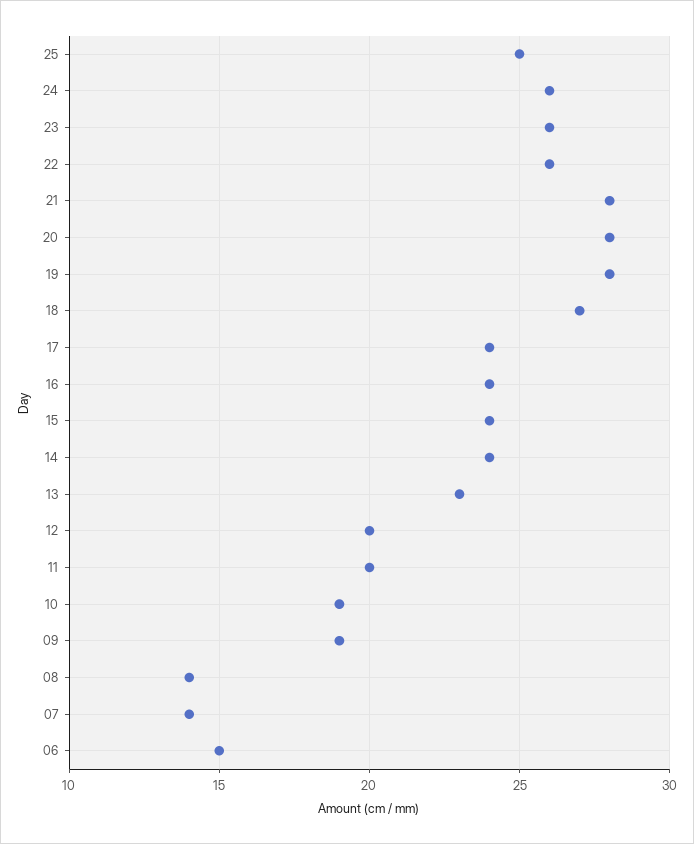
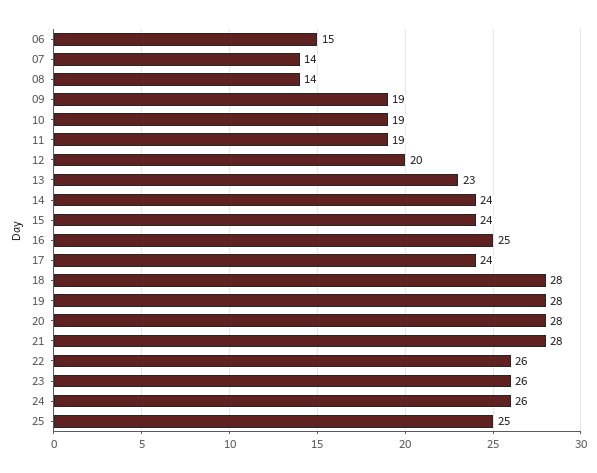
  {
    "25": 25,
    "24": 26,
    "23": 26,
    "22": 26,
    "21": 28,
    "20": 28,
    "19": 28,
-   "18": 27,
+   "18": 28,
    "17": 24,
-   "16": 24,
+   "16": 25,
    "15": 24,
    "14": 24,
    "13": 23,
    "12": 20,
-   "11": 20,
+   "11": 19,
    "10": 19,
    "09": 19,
    "08": 14,
    "07": 14,
    "06": 15
  }

